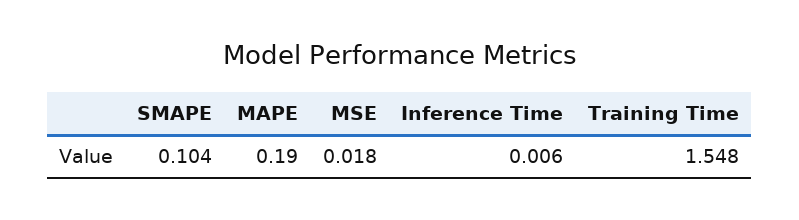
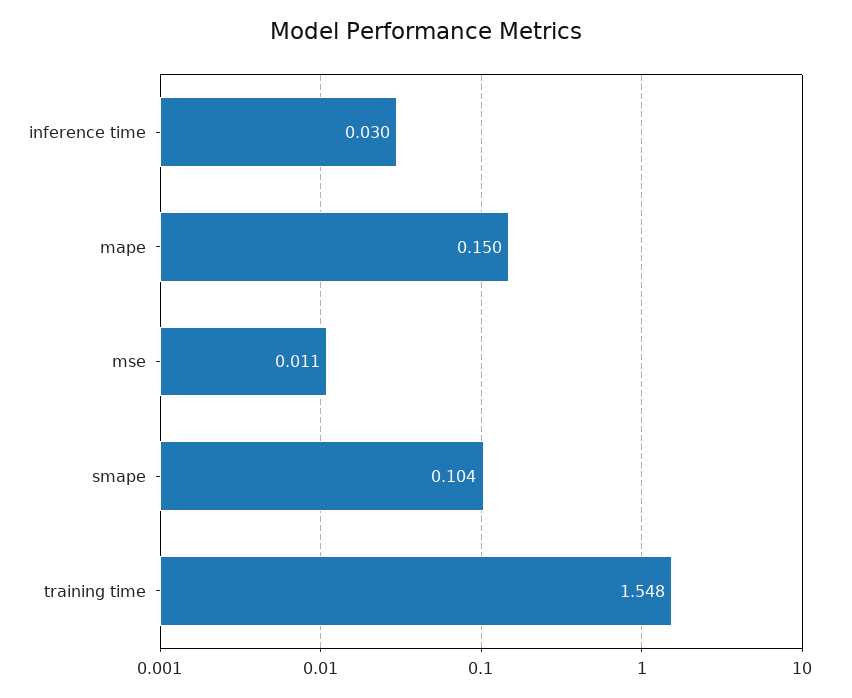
  {
    "SMAPE": 0.104,
-   "MAPE": 0.19,
+   "MAPE": 0.15,
-   "MSE": 0.018,
+   "MSE": 0.011,
-   "Inference Time": 0.006,
+   "Inference Time": 0.03,
    "Training Time": 1.548
  }

